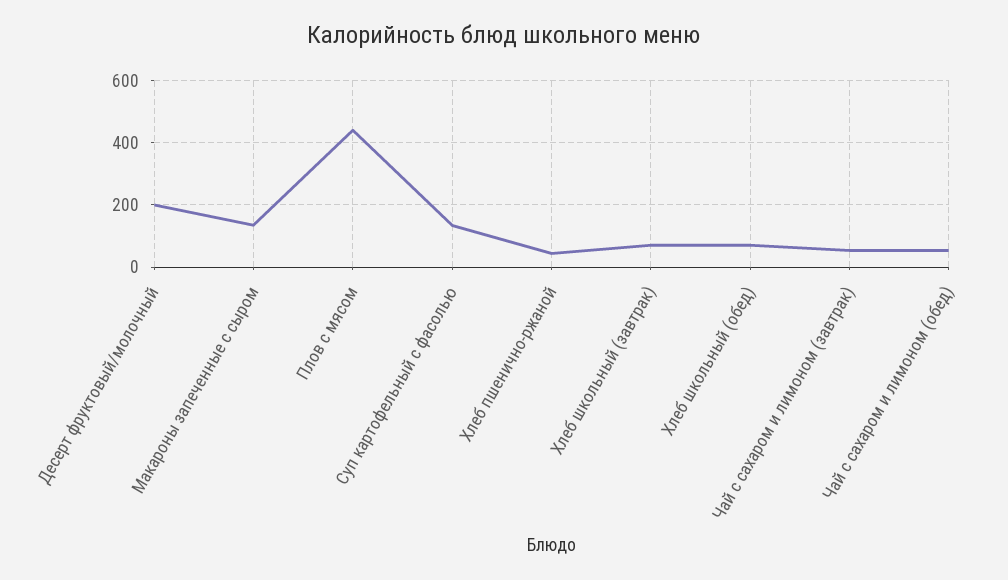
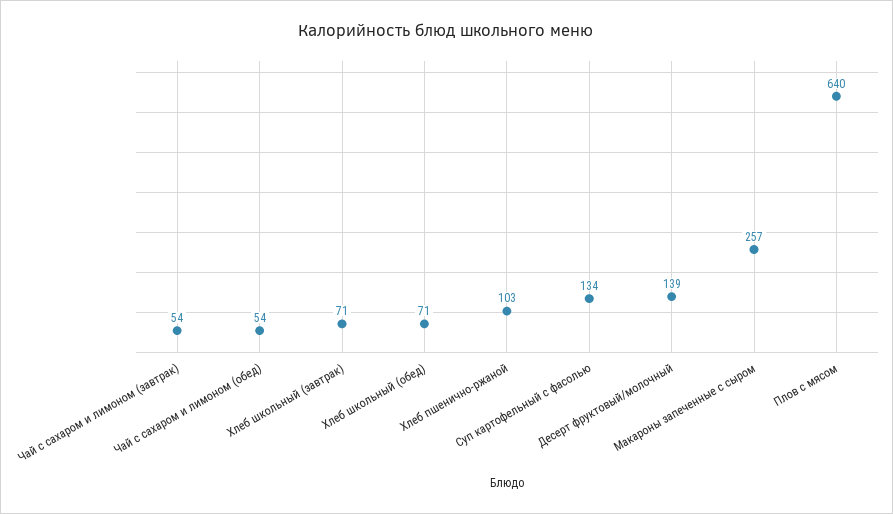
  {
-   "Десерт фруктовый/молочный": 200,
+   "Десерт фруктовый/молочный": 139,
-   "Макароны запеченные с сыром": 140,
+   "Макароны запеченные с сыром": 257,
-   "Плов с мясом": 440,
+   "Плов с мясом": 640,
    "Суп картофельный с фасолью": 134,
-   "Хлеб пшенично-ржаной": 40,
+   "Хлеб пшенично-ржаной": 103,
    "Хлеб школьный (завтрак)": 71,
    "Хлеб школьный (обед)": 71,
    "Чай с сахаром и лимоном (завтрак)": 54,
    "Чай с сахаром и лимоном (обед)": 54
  }

